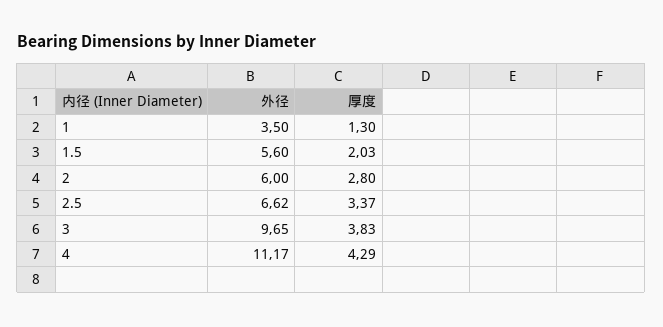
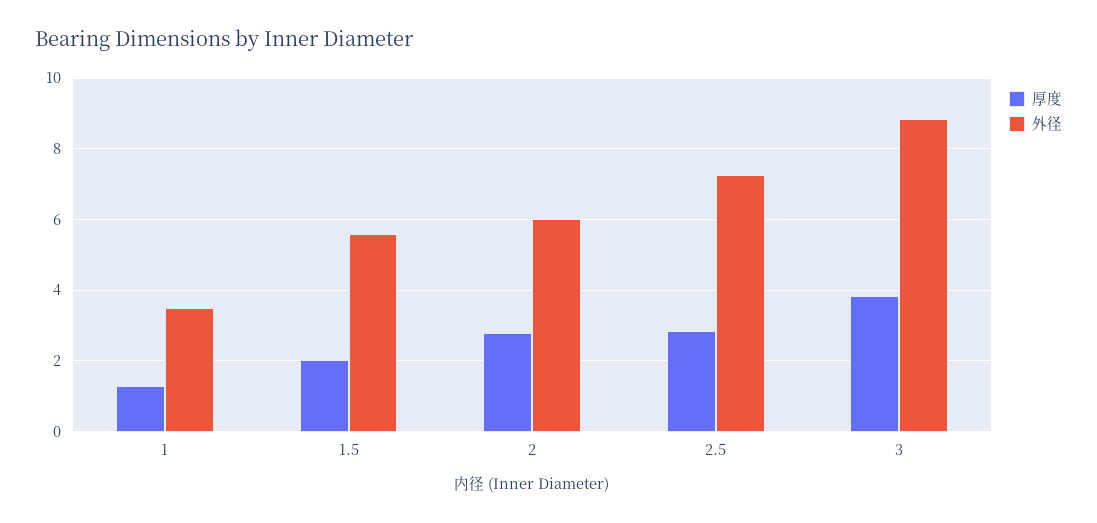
  {
    "外径": {
      "1": 3.5,
      "1.5": 5.6,
      "2": 6,
-     "2.5": 6.62,
+     "2.5": 7.2,
-     "3": 9.65,
+     "3": 8.8
-     "4": 11.17
    },
    "厚度": {
      "1": 1.3,
      "1.5": 2.03,
      "2": 2.8,
-     "2.5": 3.37,
+     "2.5": 2.8,
-     "3": 3.83,
+     "3": 3.83
-     "4": 4.29
    }
  }

